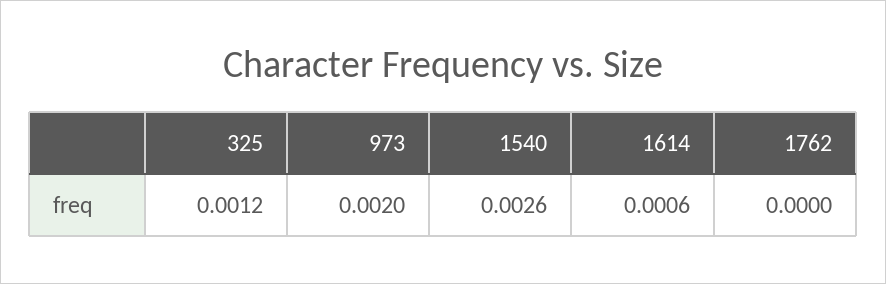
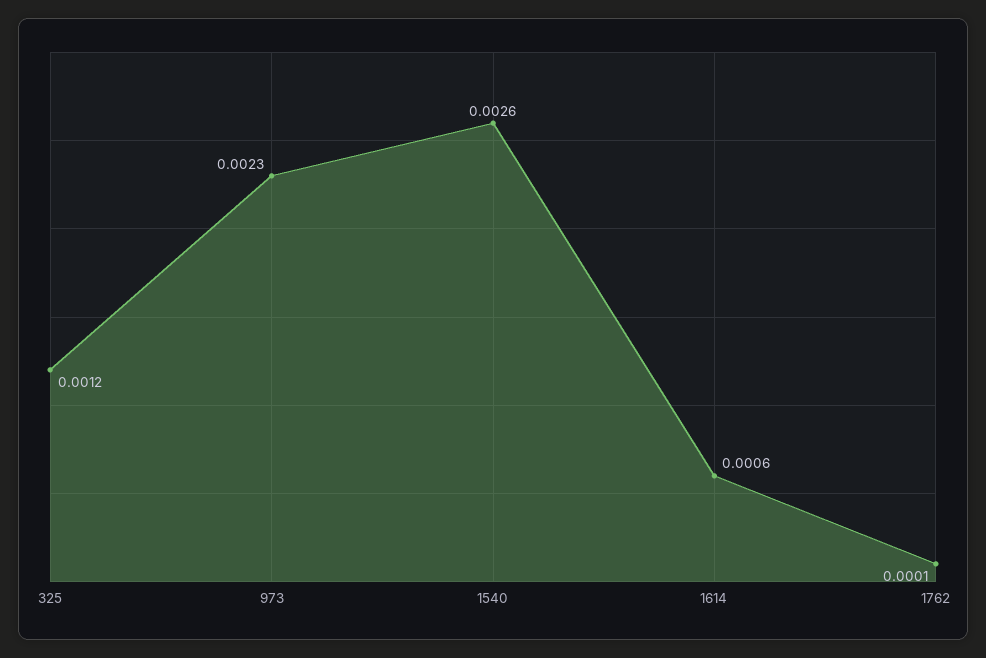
  {
    "325": 0.0012,
-   "973": 0.002,
+   "973": 0.0023,
    "1540": 0.0026,
    "1614": 0.0006,
-   "1762": 0
+   "1762": 0.0001
  }

